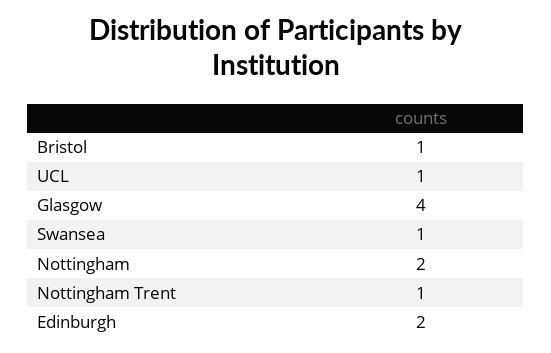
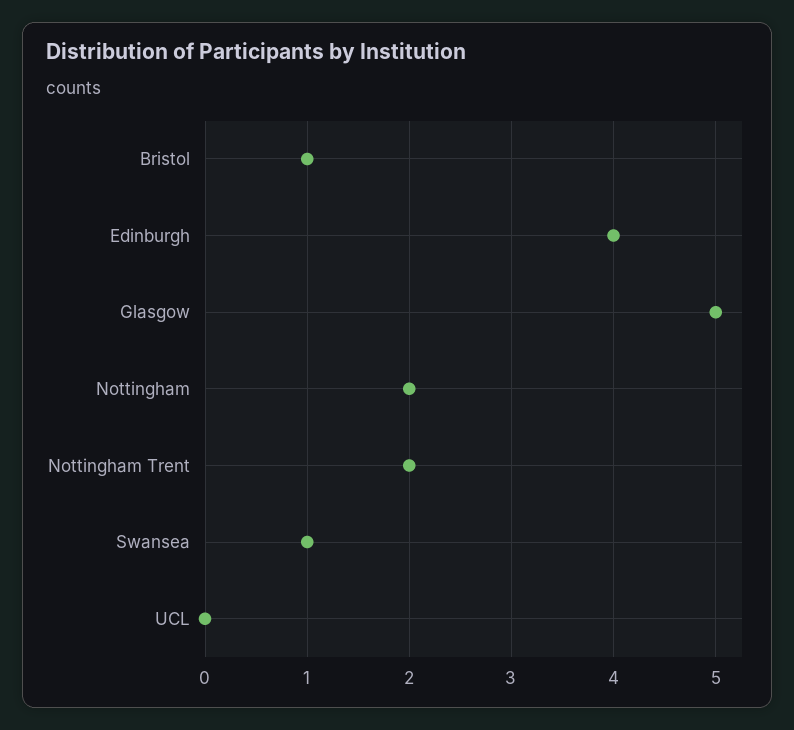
  {
    "Bristol": 1,
-   "UCL": 1,
+   "UCL": 0,
-   "Glasgow": 4,
+   "Glasgow": 5,
    "Swansea": 1,
    "Nottingham": 2,
-   "Nottingham Trent": 1,
+   "Nottingham Trent": 2,
-   "Edinburgh": 2
+   "Edinburgh": 4
  }

